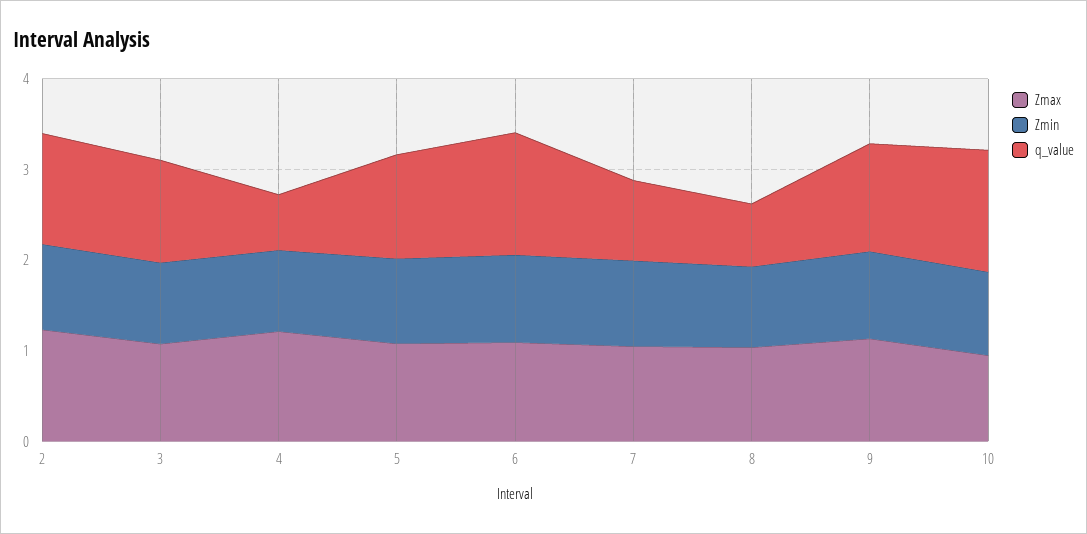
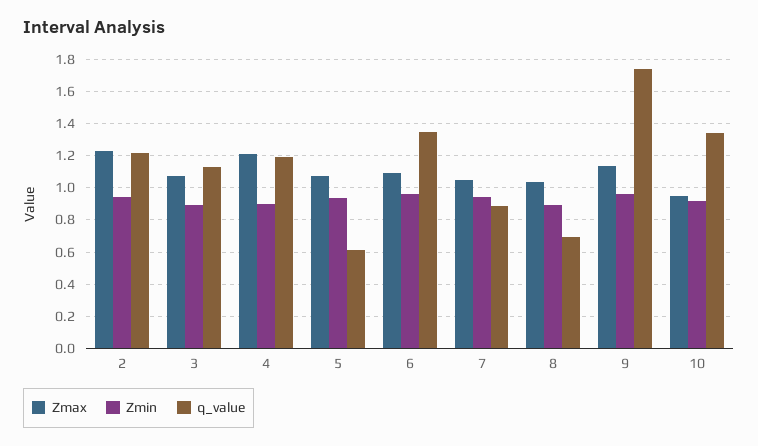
  {
    "Zmax": {
      "2": 1.25,
      "3": 1.1,
      "4": 1.2,
      "5": 1.1,
      "6": 1.1,
      "7": 1.05,
      "8": 1.05,
      "9": 1.15,
      "10": 0.95
    },
    "Zmin": {
      "2": 0.95,
      "3": 0.9,
      "4": 0.9,
      "5": 0.95,
      "6": 0.95,
      "7": 0.95,
      "8": 0.9,
      "9": 0.95,
      "10": 0.9
    },
    "q_value": {
      "2": 1.2,
      "3": 1.15,
-     "4": 0.6,
+     "4": 1.2,
-     "5": 1.2,
+     "5": 0.6,
      "6": 1.35,
      "7": 0.9,
      "8": 0.7,
-     "9": 1.2,
+     "9": 1.75,
      "10": 1.35
    }
  }

